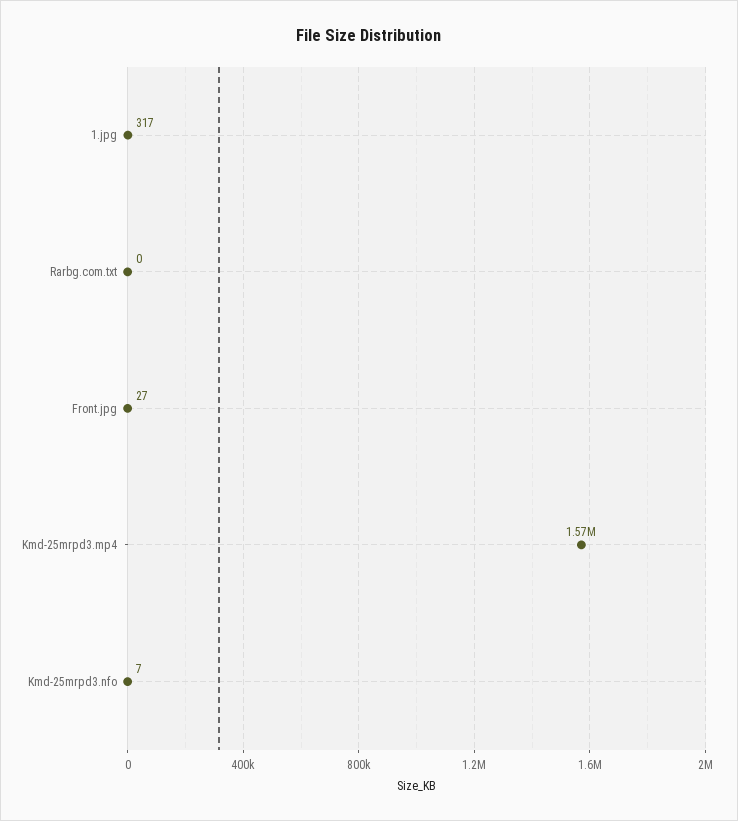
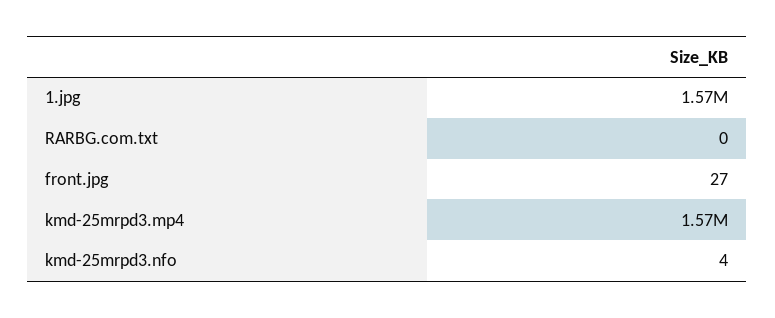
  {
-   "1.jpg": 317,
+   "1.jpg": 1570000,
    "Rarbg.com.txt": 0,
    "Front.jpg": 27,
    "Kmd-25mrpd3.mp4": 1570000,
-   "Kmd-25mrpd3.nfo": 7
+   "Kmd-25mrpd3.nfo": 4
  }

